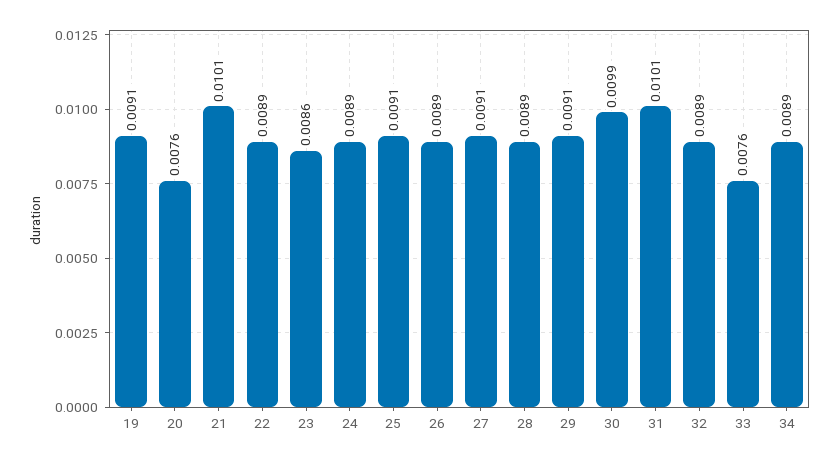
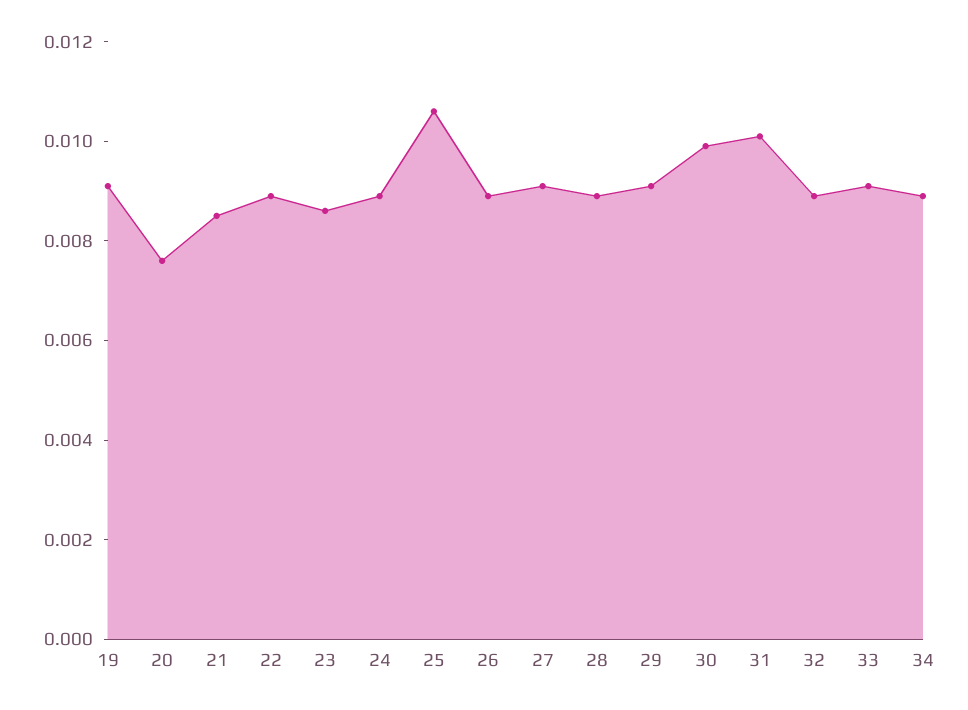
  {
    "19": 0.0091,
    "20": 0.0076,
-   "21": 0.0101,
+   "21": 0.0085,
    "22": 0.0089,
    "23": 0.0086,
    "24": 0.0089,
-   "25": 0.0091,
+   "25": 0.0105,
    "26": 0.0089,
    "27": 0.0091,
    "28": 0.0089,
    "29": 0.0091,
    "30": 0.0099,
    "31": 0.0101,
    "32": 0.0089,
-   "33": 0.0076,
+   "33": 0.009,
    "34": 0.0089
  }

